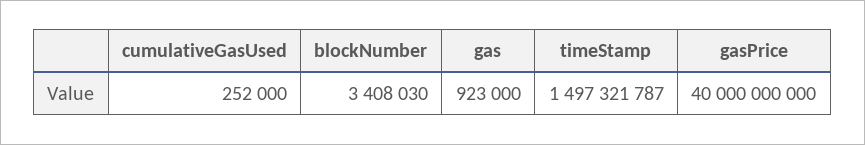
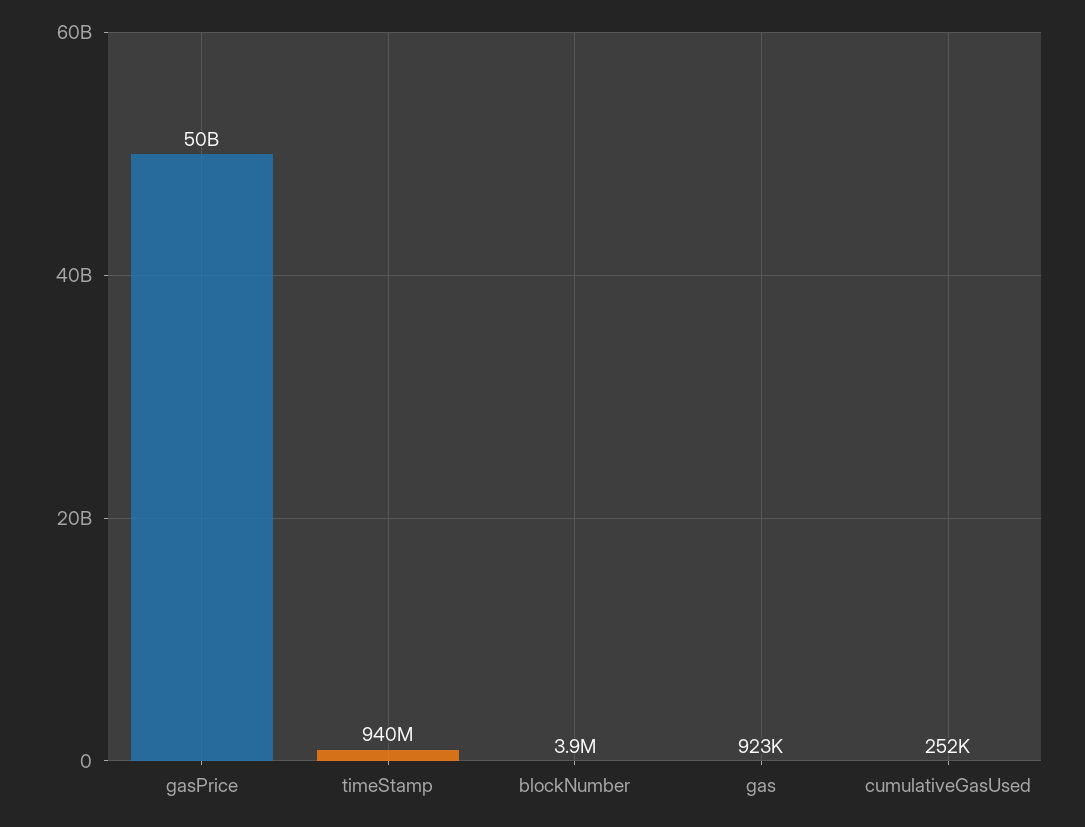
  {
    "cumulativeGasUsed": 252000,
-   "blockNumber": 3408030,
+   "blockNumber": 3900000,
    "gas": 923000,
-   "timeStamp": 1497321787,
+   "timeStamp": 940000000,
-   "gasPrice": 40000000000
+   "gasPrice": 50000000000
  }

